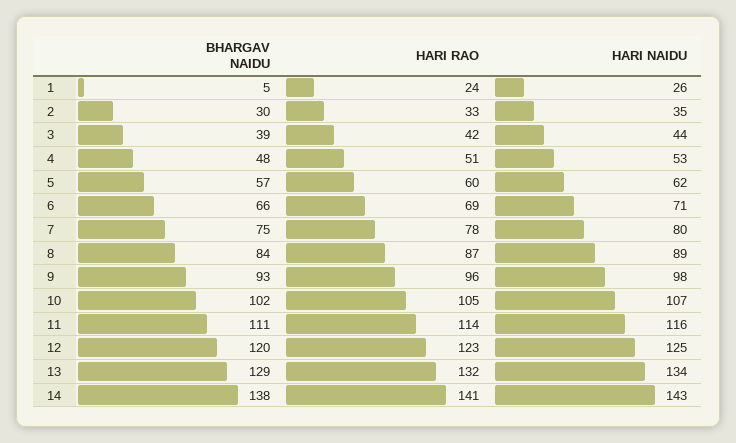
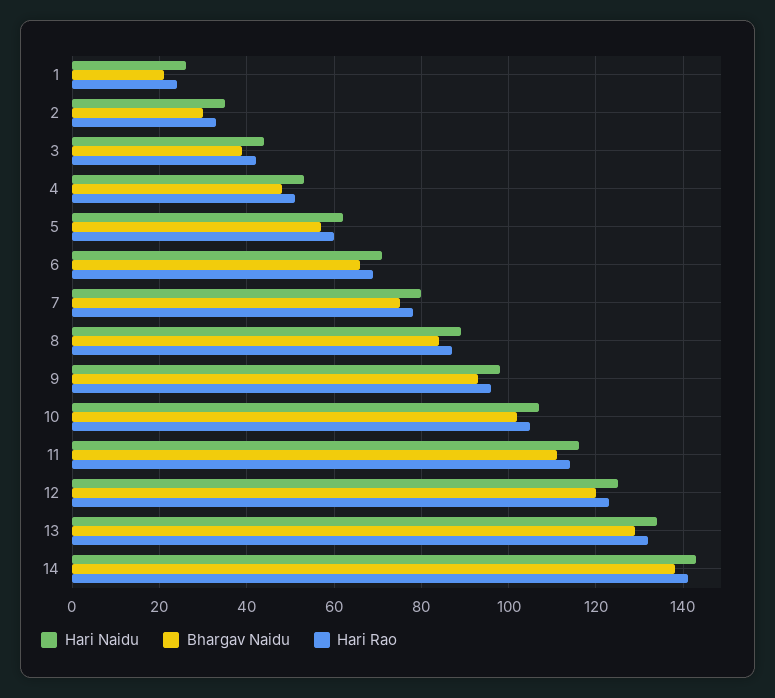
  {
    "BHARGAV NAIDU": {
-     "1": 5,
+     "1": 20,
      "2": 30,
      "3": 39,
      "4": 48,
      "5": 57,
      "6": 66,
      "7": 75,
      "8": 84,
      "9": 93,
      "10": 102,
      "11": 111,
      "12": 120,
      "13": 129,
      "14": 138
    },
    "HARI RAO": {
      "1": 24,
      "2": 33,
      "3": 42,
      "4": 51,
      "5": 60,
      "6": 69,
      "7": 78,
      "8": 87,
      "9": 96,
      "10": 105,
      "11": 114,
      "12": 123,
      "13": 132,
      "14": 141
    },
    "HARI NAIDU": {
      "1": 26,
      "2": 35,
      "3": 44,
      "4": 53,
      "5": 62,
      "6": 71,
      "7": 80,
      "8": 89,
      "9": 98,
      "10": 107,
      "11": 116,
      "12": 125,
      "13": 134,
      "14": 143
    }
  }

